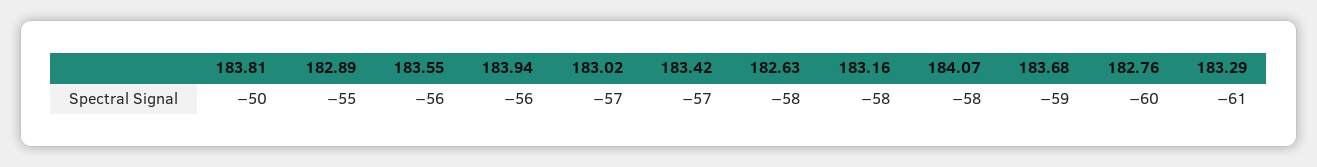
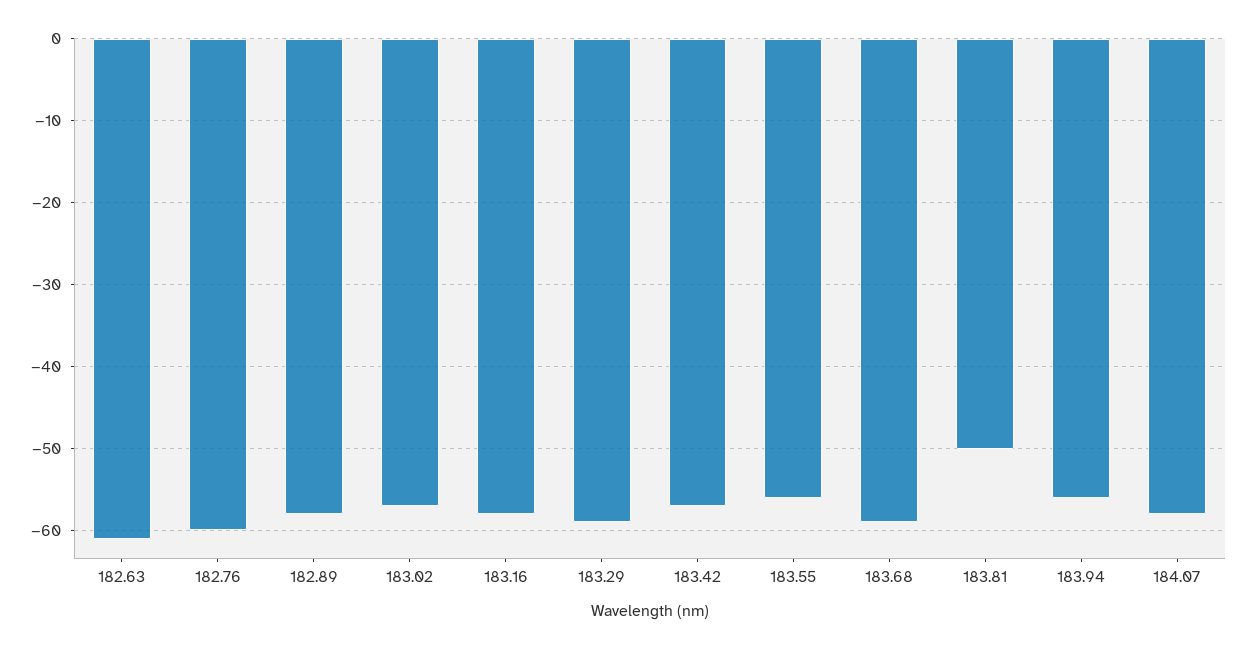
  {
    "183.81": -50,
-   "182.89": -55,
+   "182.89": -58,
    "183.55": -56,
    "183.94": -56,
    "183.02": -57,
    "183.42": -57,
-   "182.63": -58,
+   "182.63": -61,
    "183.16": -58,
    "184.07": -58,
    "183.68": -59,
    "182.76": -60,
-   "183.29": -61
+   "183.29": -59
  }

